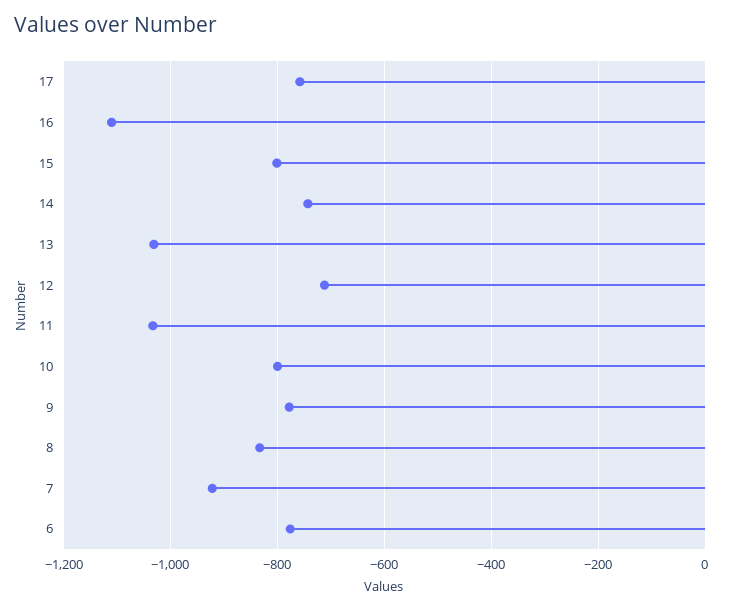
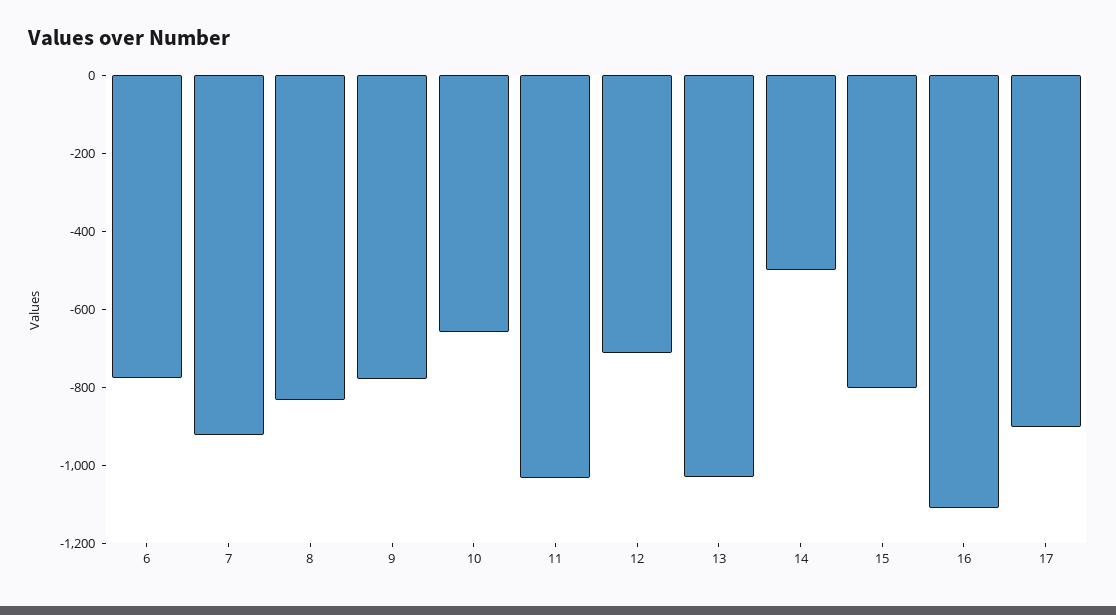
  {
-   "17": -760,
+   "17": -900,
    "16": -1120,
    "15": -800,
-   "14": -740,
+   "14": -500,
    "13": -1040,
    "12": -720,
    "11": -1040,
-   "10": -800,
+   "10": -650,
    "9": -780,
    "8": -840,
    "7": -920,
    "6": -780
  }

